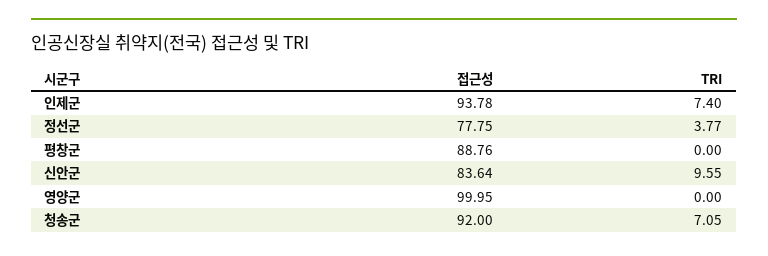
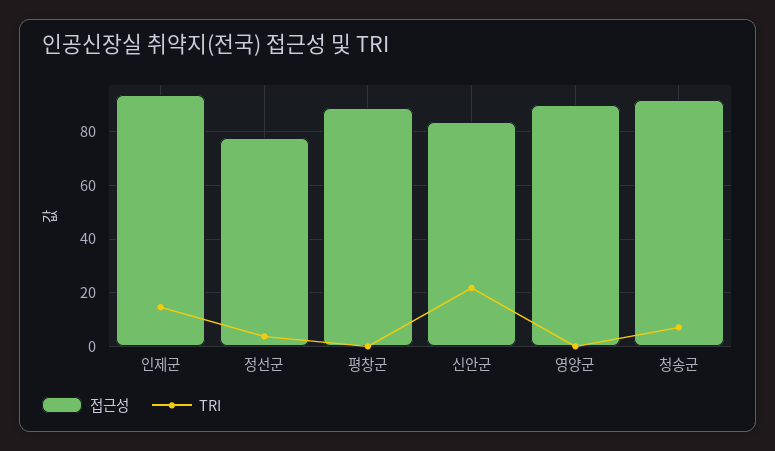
  {
    "접근성": {
      "인제군": 93.78,
      "정선군": 77.75,
      "평창군": 88.76,
      "신안군": 83.64,
-     "영양군": 99.95,
+     "영양군": 90,
      "청송군": 92
    },
    "TRI": {
-     "인제군": 7.4,
+     "인제군": 15,
      "정선군": 3.77,
      "평창군": 0,
-     "신안군": 9.55,
+     "신안군": 22.5,
      "영양군": 0,
      "청송군": 7.05
    }
  }

